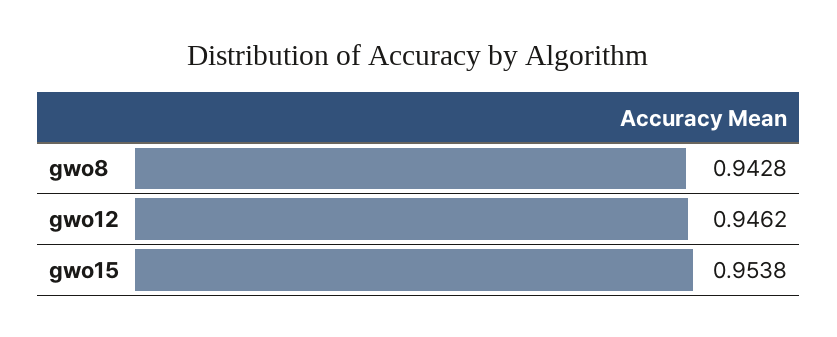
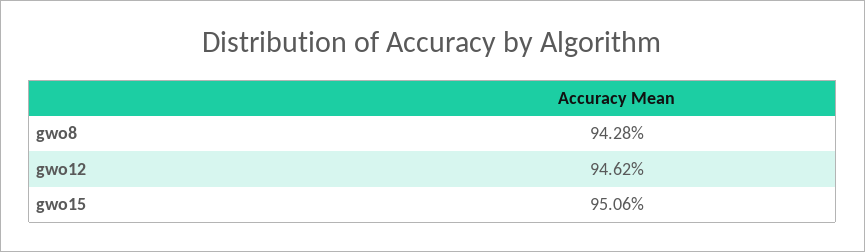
  {
    "gwo8": 0.9428,
    "gwo12": 0.9462,
-   "gwo15": 0.9538
+   "gwo15": 0.9506
  }

